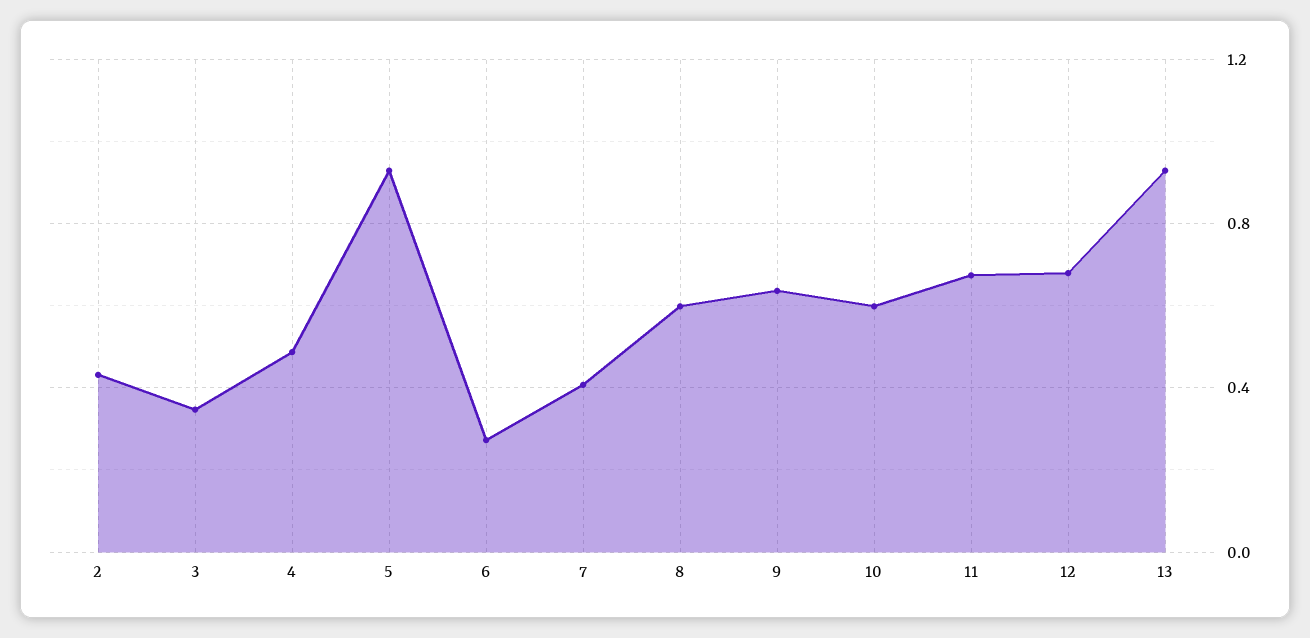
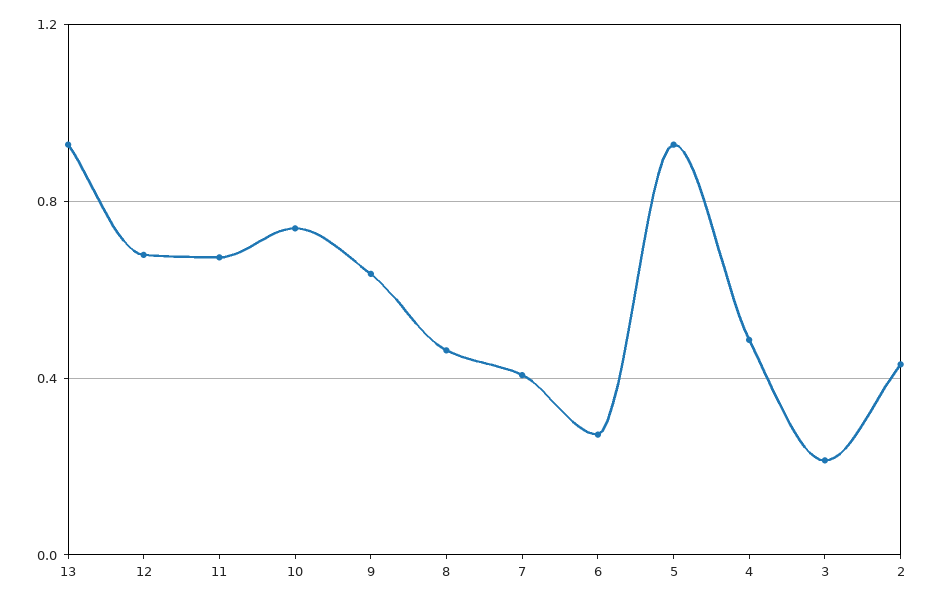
  {
    "2": 0.45,
-   "3": 0.35,
+   "3": 0.2,
    "4": 0.5,
    "5": 0.95,
    "6": 0.25,
    "7": 0.4,
-   "8": 0.6,
+   "8": 0.45,
    "9": 0.65,
-   "10": 0.6,
+   "10": 0.75,
    "11": 0.65,
    "12": 0.7,
    "13": 0.95
  }

